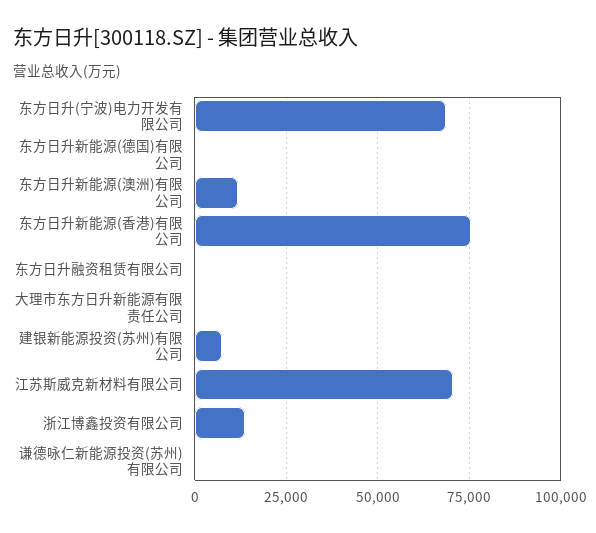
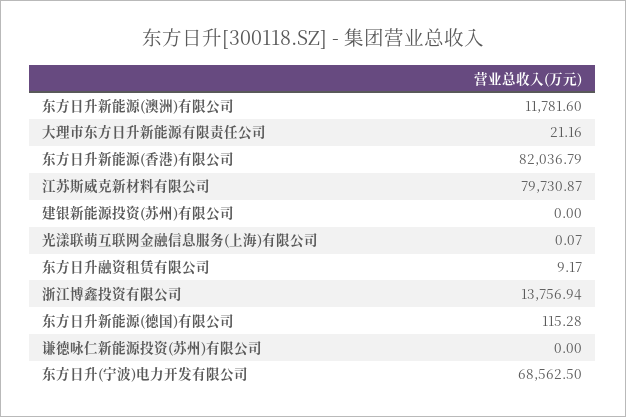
  {
    "东方日升(宁波)电力开发有限公司": 68562.5,
    "东方日升新能源(德国)有限公司": 115.28,
    "东方日升新能源(澳洲)有限公司": 11781.6,
-   "东方日升新能源(香港)有限公司": 75000,
+   "东方日升新能源(香港)有限公司": 82036.79,
    "东方日升融资租赁有限公司": 9.17,
    "大理市东方日升新能源有限责任公司": 21.16,
-   "建银新能源投资(苏州)有限公司": 7500,
+   "建银新能源投资(苏州)有限公司": 0,
-   "江苏斯威克新材料有限公司": 70000,
+   "江苏斯威克新材料有限公司": 79730.87,
    "浙江博鑫投资有限公司": 13756.94,
-   "谦德咏仁新能源投资(苏州)有限公司": 0
+   "谦德咏仁新能源投资(苏州)有限公司": 0,
+   "光漾联萌互联网金融信息服务(上海)有限公司": 0.07
  }

